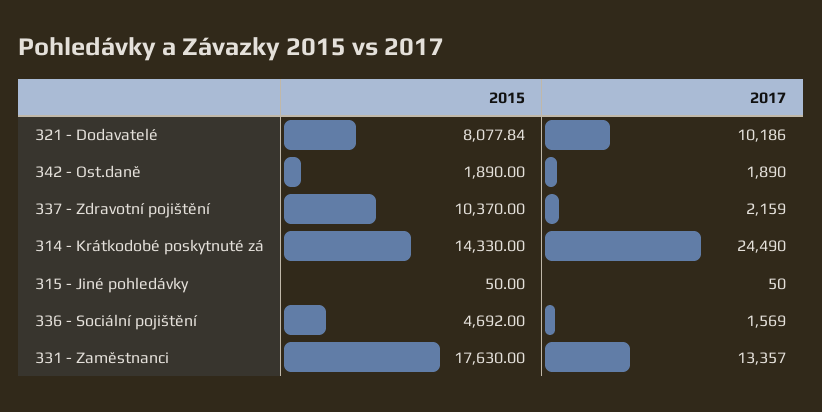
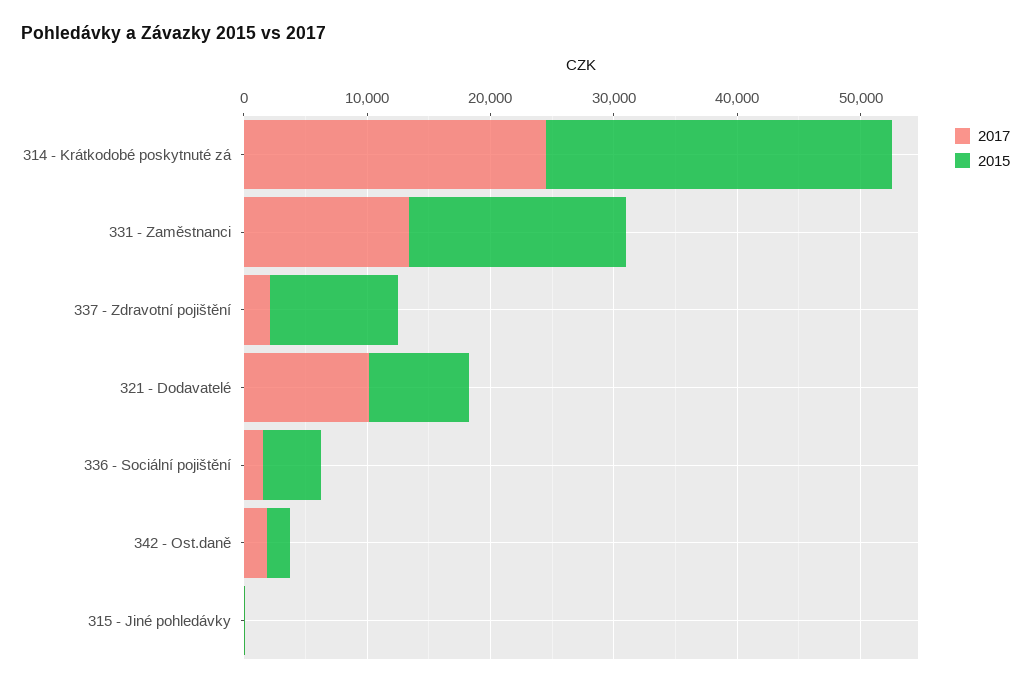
  {
    "2015": {
      "321 - Dodavatelé": 8077.84,
      "342 - Ost.daně": 1890,
      "337 - Zdravotní pojištění": 10370,
-     "314 - Krátkodobé poskytnuté zá": 14330,
+     "314 - Krátkodobé poskytnuté zá": 28000,
      "315 - Jiné pohledávky": 50,
      "336 - Sociální pojištění": 4692,
      "331 - Zaměstnanci": 17630
    },
    "2017": {
      "321 - Dodavatelé": 10186,
      "342 - Ost.daně": 1890,
      "337 - Zdravotní pojištění": 2159,
      "314 - Krátkodobé poskytnuté zá": 24490,
      "315 - Jiné pohledávky": 50,
      "336 - Sociální pojištění": 1569,
      "331 - Zaměstnanci": 13357
    }
  }

